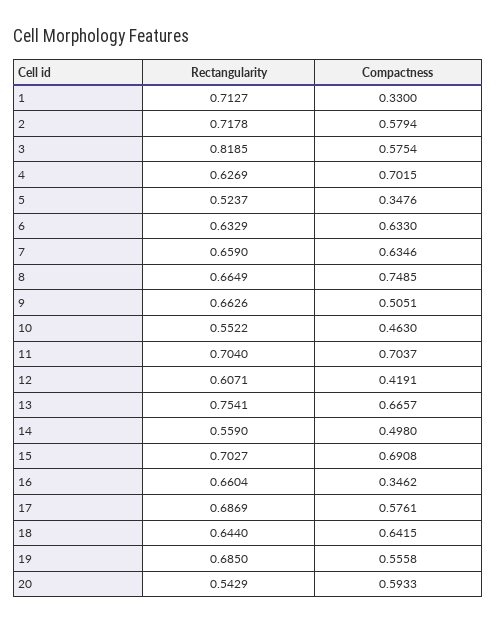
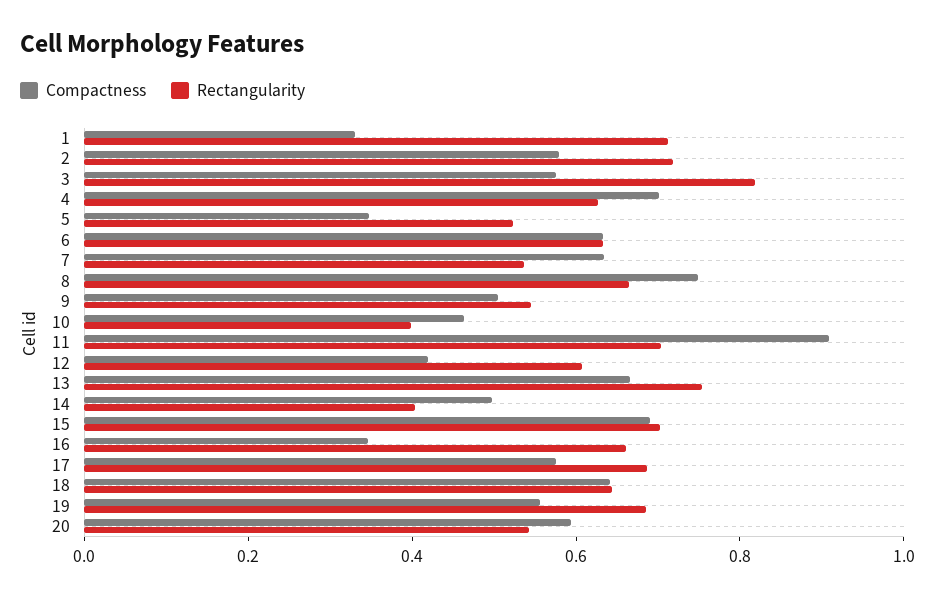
  {
    "Rectangularity": {
      "1": 0.7127,
      "2": 0.7178,
      "3": 0.8185,
      "4": 0.6269,
      "5": 0.5237,
      "6": 0.6329,
-     "7": 0.659,
+     "7": 0.55,
      "8": 0.6649,
-     "9": 0.6626,
+     "9": 0.55,
-     "10": 0.5522,
+     "10": 0.4,
      "11": 0.704,
      "12": 0.6071,
      "13": 0.7541,
-     "14": 0.559,
+     "14": 0.4,
      "15": 0.7027,
      "16": 0.6604,
      "17": 0.6869,
      "18": 0.644,
      "19": 0.685,
      "20": 0.5429
    },
    "Compactness": {
      "1": 0.33,
      "2": 0.5794,
      "3": 0.5754,
      "4": 0.7015,
      "5": 0.3476,
      "6": 0.633,
      "7": 0.6346,
      "8": 0.7485,
      "9": 0.5051,
      "10": 0.463,
-     "11": 0.7037,
+     "11": 0.9,
      "12": 0.4191,
      "13": 0.6657,
      "14": 0.498,
      "15": 0.6908,
      "16": 0.3462,
      "17": 0.5761,
      "18": 0.6415,
      "19": 0.5558,
      "20": 0.5933
    }
  }

